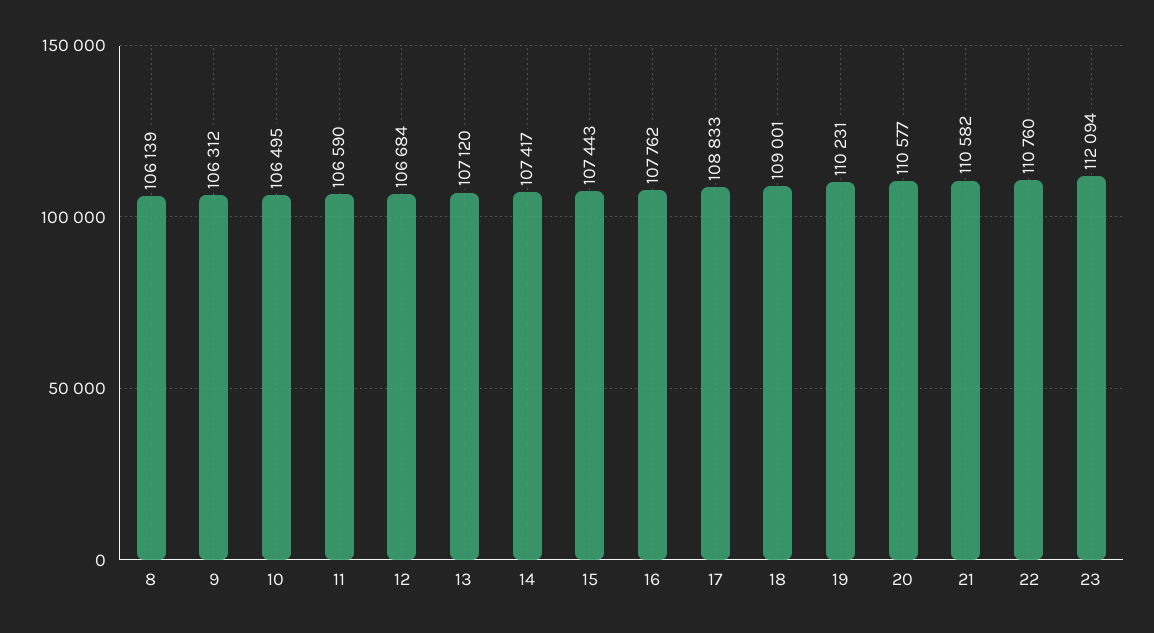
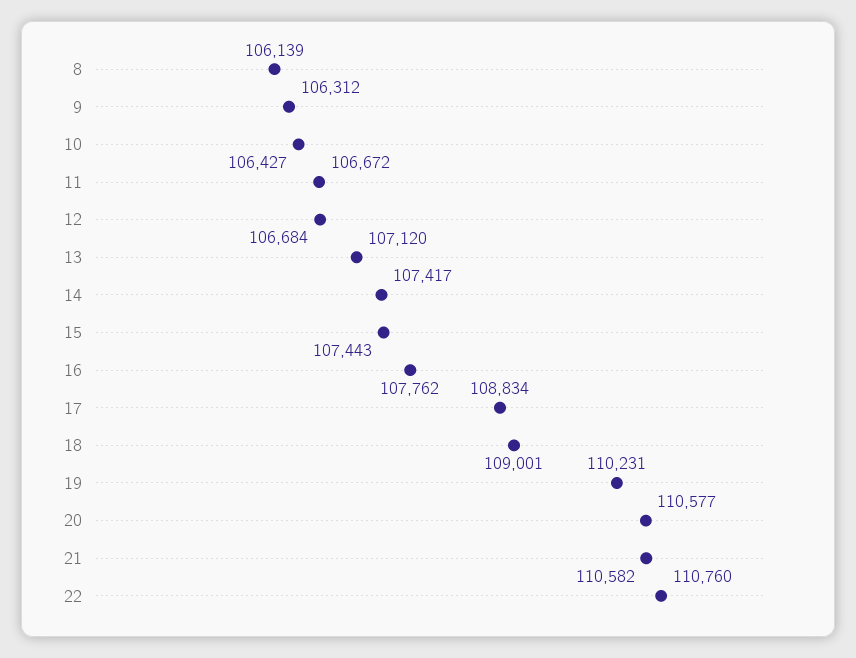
  {
    "8": 106139,
    "9": 106312,
-   "10": 106495,
+   "10": 106427,
-   "11": 106590,
+   "11": 106672,
    "12": 106684,
    "13": 107120,
    "14": 107417,
    "15": 107443,
    "16": 107762,
-   "17": 108833,
+   "17": 108834,
    "18": 109001,
    "19": 110231,
    "20": 110577,
    "21": 110582,
-   "22": 110760,
+   "22": 110760
-   "23": 112094
  }

